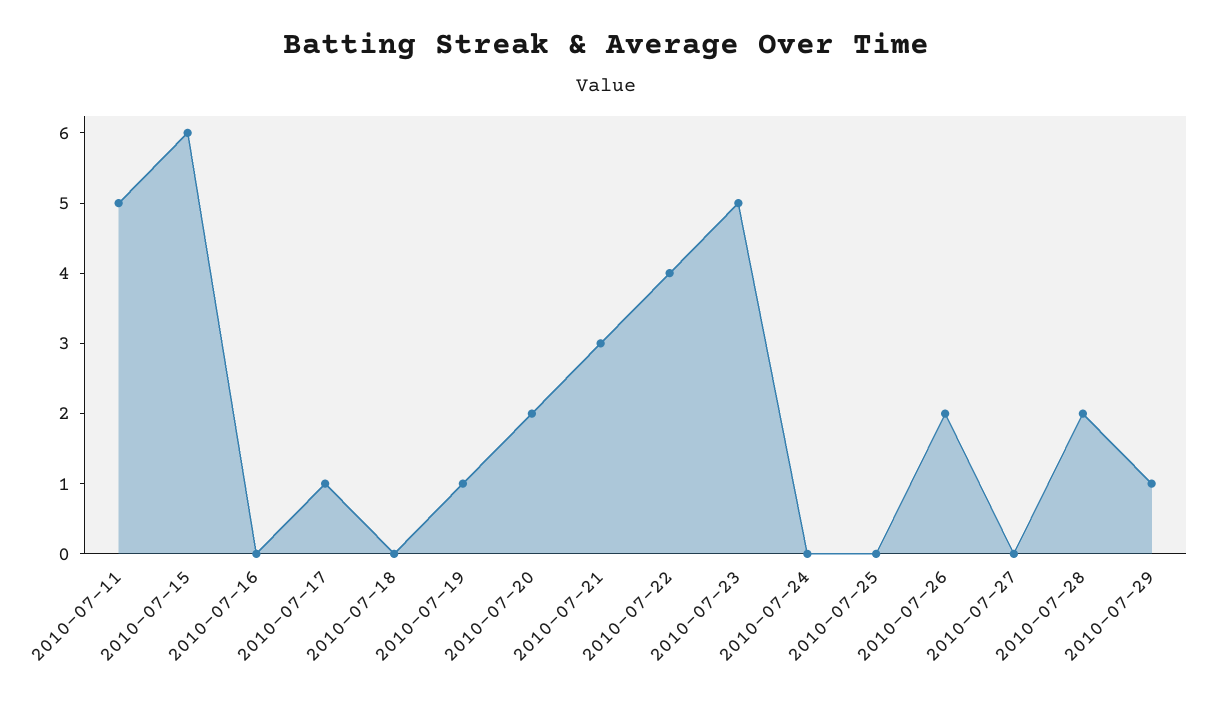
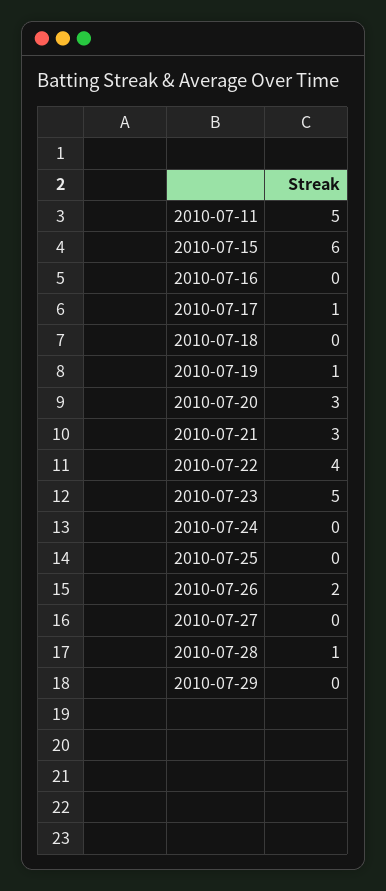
  {
    "2010-07-11": 5,
    "2010-07-15": 6,
    "2010-07-16": 0,
    "2010-07-17": 1,
    "2010-07-18": 0,
    "2010-07-19": 1,
-   "2010-07-20": 2,
+   "2010-07-20": 3,
    "2010-07-21": 3,
    "2010-07-22": 4,
    "2010-07-23": 5,
    "2010-07-24": 0,
    "2010-07-25": 0,
    "2010-07-26": 2,
    "2010-07-27": 0,
-   "2010-07-28": 2,
+   "2010-07-28": 1,
-   "2010-07-29": 1
+   "2010-07-29": 0
  }

